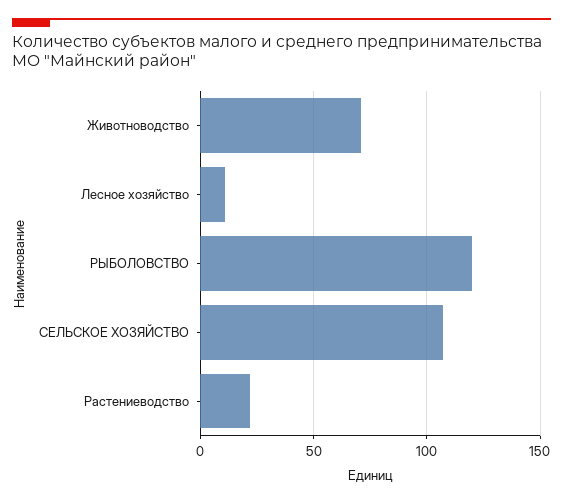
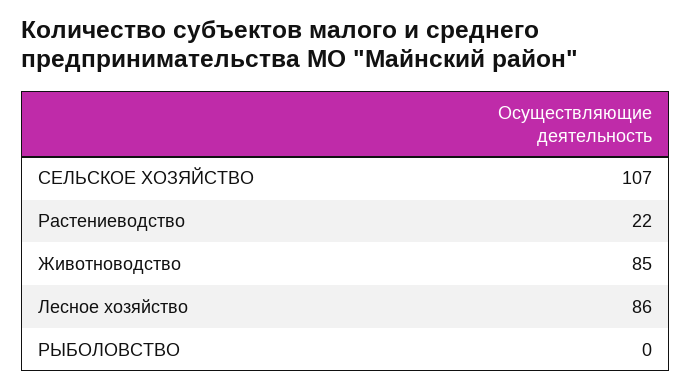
  {
-   "Животноводство": 70,
+   "Животноводство": 85,
-   "Лесное хозяйство": 10,
+   "Лесное хозяйство": 86,
-   "РЫБОЛОВСТВО": 120,
+   "РЫБОЛОВСТВО": 0,
    "СЕЛЬСКОЕ ХОЗЯЙСТВО": 107,
    "Растениеводство": 22
  }

